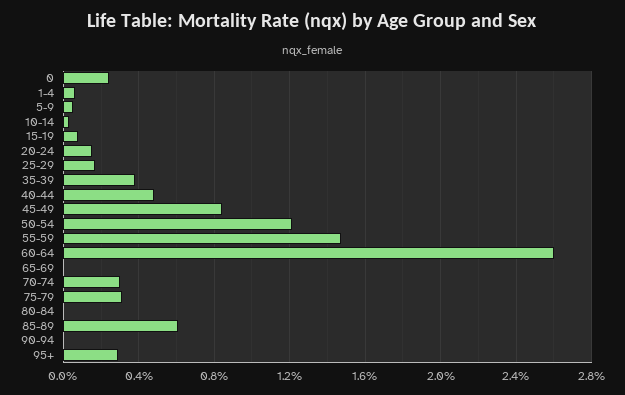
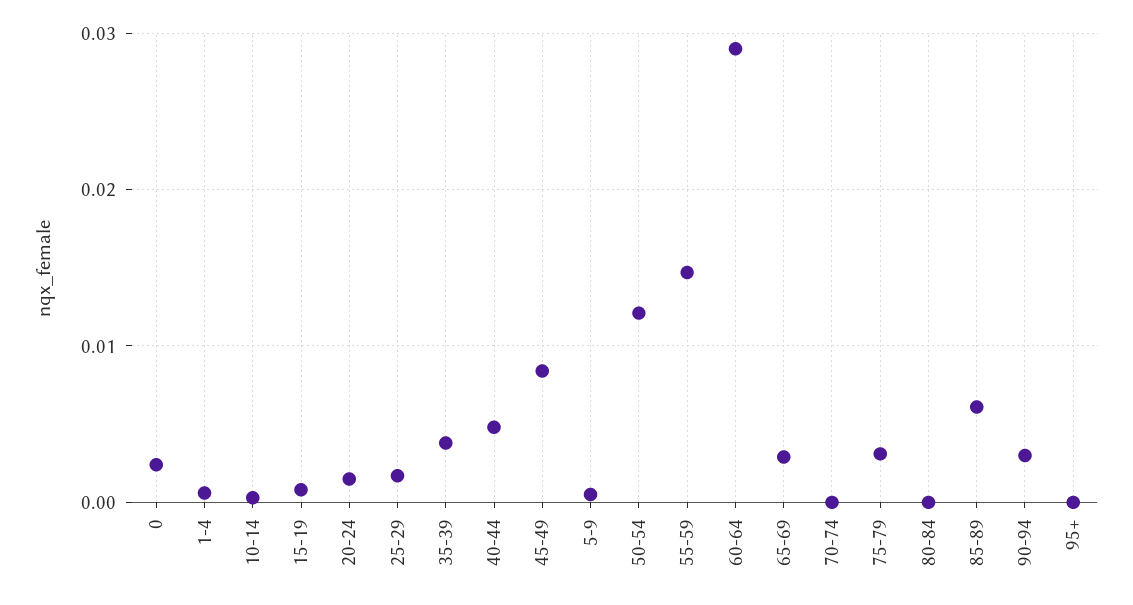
  {
    "0": 0.0025,
    "1-4": 0.0005,
    "5-9": 0.0005,
    "10-14": 0.0005,
    "15-19": 0.001,
    "20-24": 0.0015,
    "25-29": 0.0015,
    "35-39": 0.004,
    "40-44": 0.005,
    "45-49": 0.0085,
    "50-54": 0.012,
    "55-59": 0.0145,
-   "60-64": 0.026,
+   "60-64": 0.029,
-   "65-69": 0,
+   "65-69": 0.003,
-   "70-74": 0.003,
+   "70-74": 0,
    "75-79": 0.003,
    "80-84": 0,
    "85-89": 0.006,
-   "90-94": 0,
+   "90-94": 0.003,
-   "95+": 0.003
+   "95+": 0
  }

